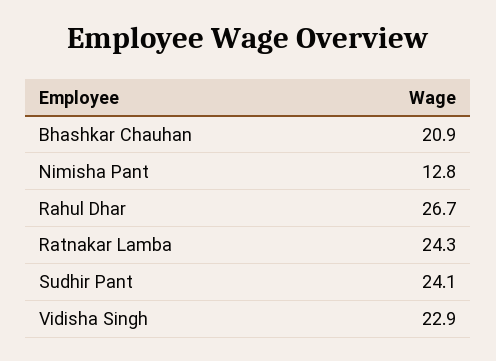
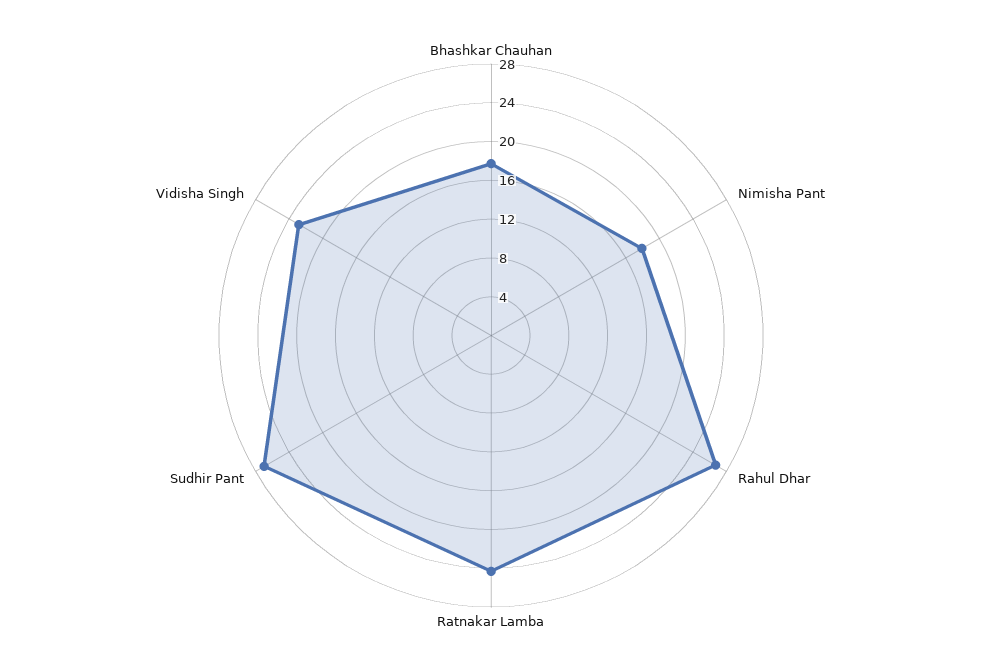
  {
-   "Bhashkar Chauhan": 20.9,
+   "Bhashkar Chauhan": 18,
-   "Nimisha Pant": 12.8,
+   "Nimisha Pant": 18,
    "Rahul Dhar": 26.7,
    "Ratnakar Lamba": 24.3,
-   "Sudhir Pant": 24.1,
+   "Sudhir Pant": 27,
    "Vidisha Singh": 22.9
  }

